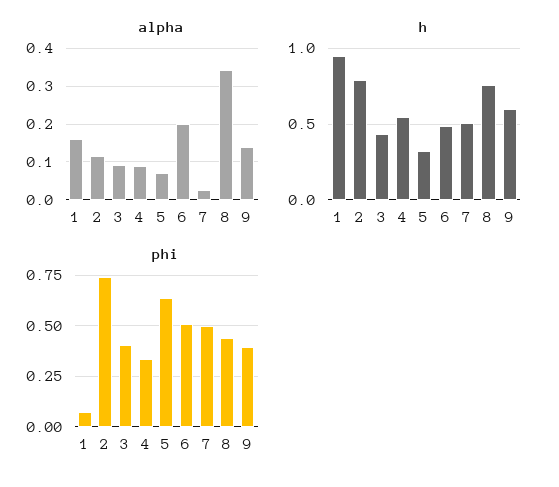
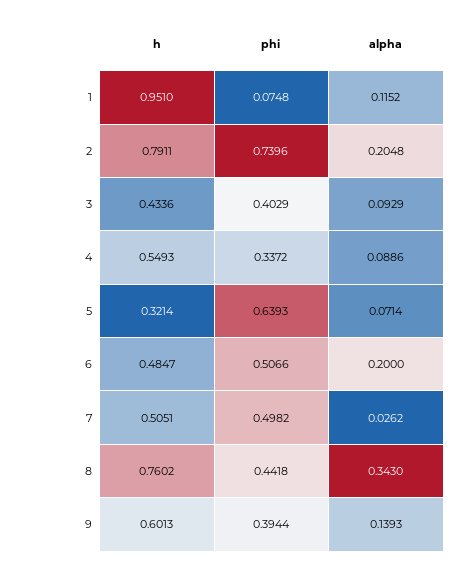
  {
    "alpha": {
-     "1": 0.16,
+     "1": 0.1152,
-     "2": 0.12,
+     "2": 0.2048,
      "3": 0.0929,
      "4": 0.0886,
      "5": 0.0714,
      "6": 0.2,
      "7": 0.0262,
      "8": 0.343,
      "9": 0.1393
    },
    "h": {
      "1": 0.951,
      "2": 0.7911,
      "3": 0.4336,
      "4": 0.5493,
      "5": 0.3214,
      "6": 0.4847,
      "7": 0.5051,
      "8": 0.7602,
      "9": 0.6013
    },
    "phi": {
      "1": 0.0748,
      "2": 0.7396,
      "3": 0.4029,
      "4": 0.3372,
      "5": 0.6393,
      "6": 0.5066,
      "7": 0.4982,
      "8": 0.4418,
      "9": 0.3944
    }
  }

